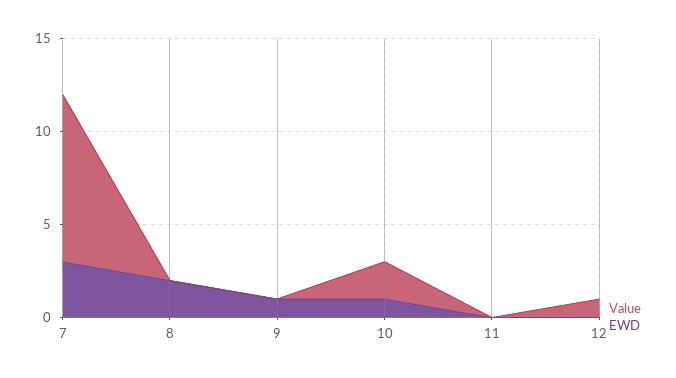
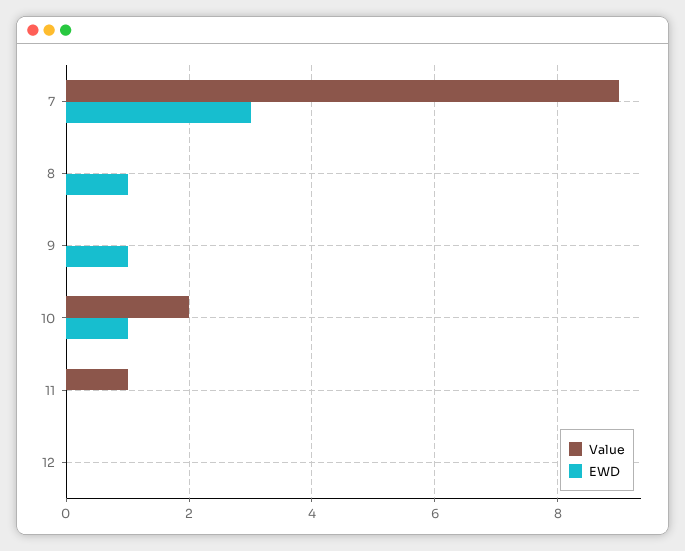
  {
    "Value": {
      "7": 9,
      "8": 0,
      "9": 0,
      "10": 2,
-     "11": 0,
+     "11": 1,
-     "12": 1
+     "12": 0
    },
    "EWD": {
      "7": 3,
-     "8": 2,
+     "8": 1,
      "9": 1,
      "10": 1,
      "11": 0,
      "12": 0
    }
  }

